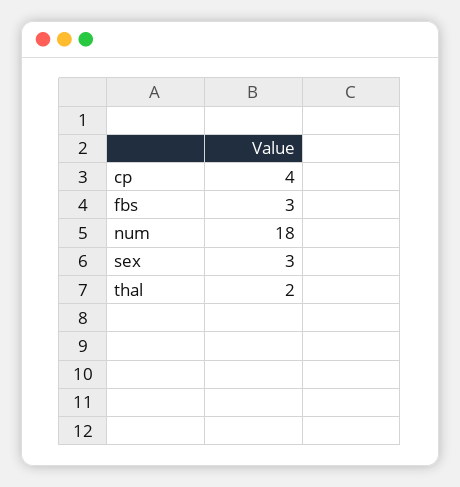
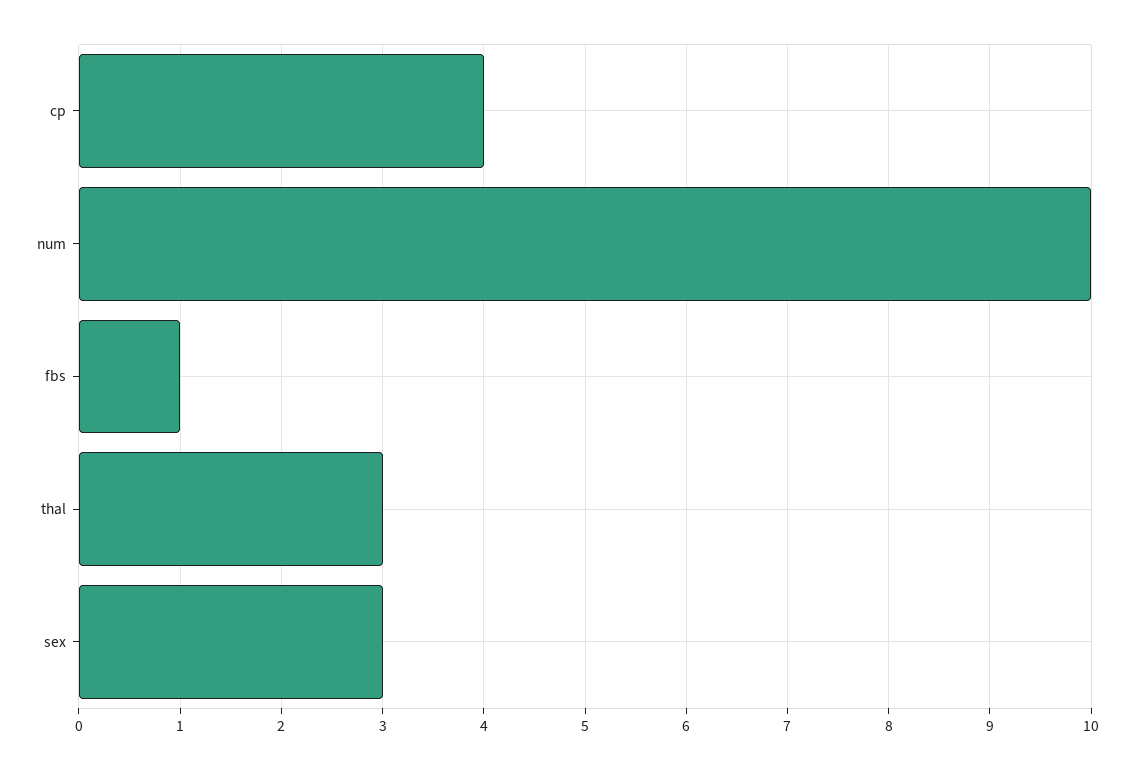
  {
    "cp": 4,
-   "fbs": 3,
+   "fbs": 1,
-   "num": 18,
+   "num": 10,
    "sex": 3,
-   "thal": 2
+   "thal": 3
  }

